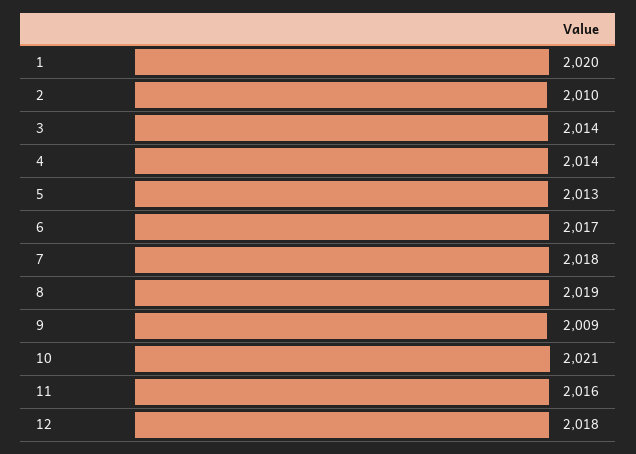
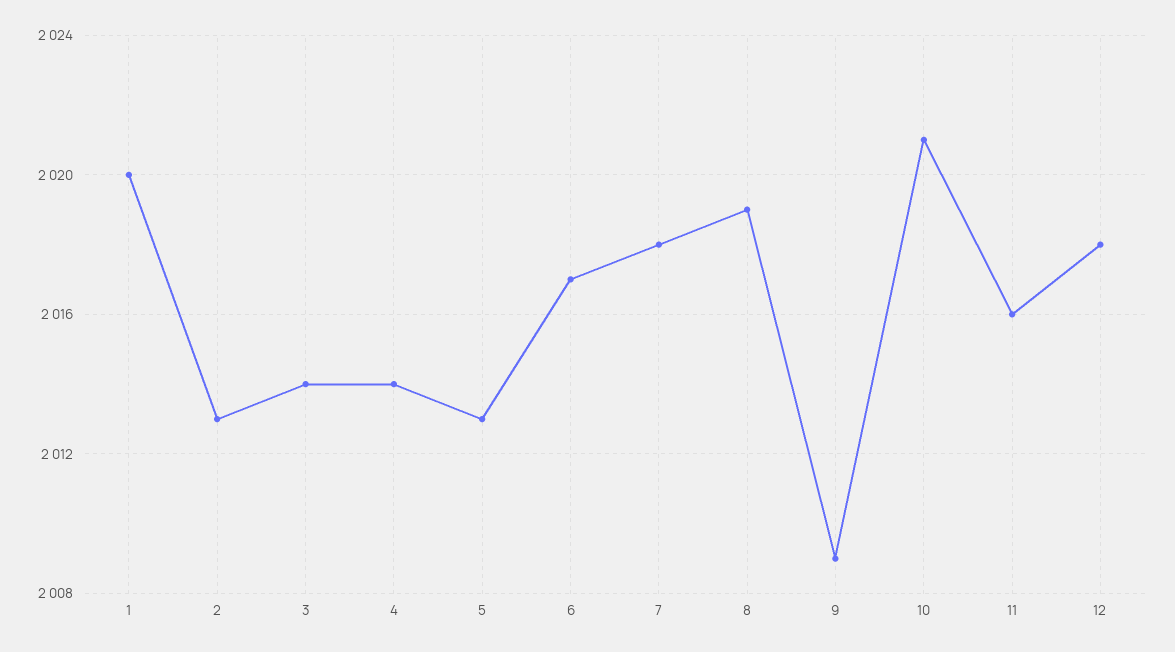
  {
    "1": 2020,
-   "2": 2010,
+   "2": 2013,
    "3": 2014,
    "4": 2014,
    "5": 2013,
    "6": 2017,
    "7": 2018,
    "8": 2019,
    "9": 2009,
    "10": 2021,
    "11": 2016,
    "12": 2018
  }

